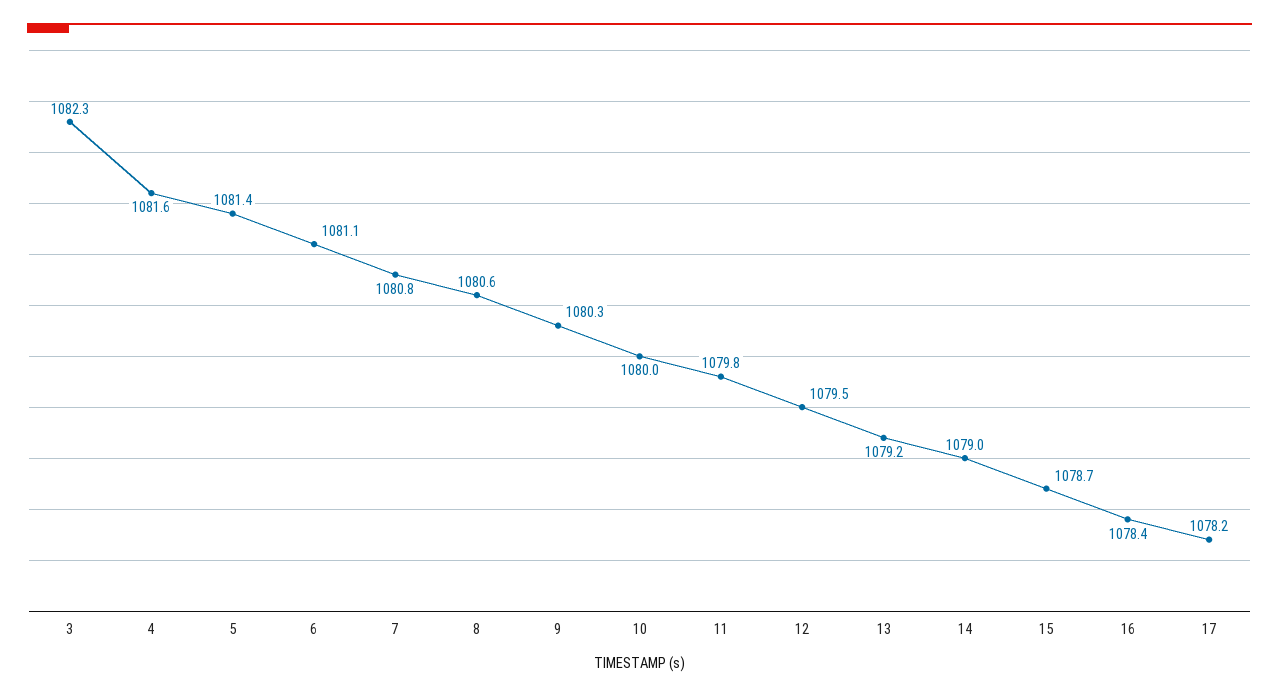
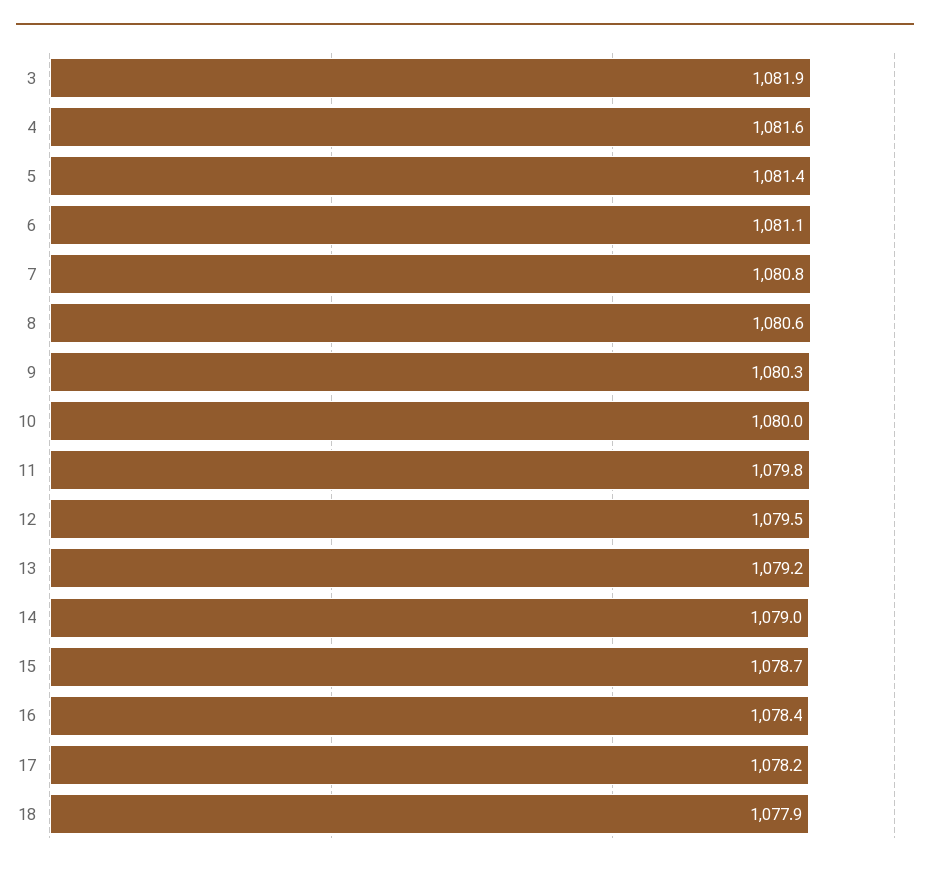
  {
-   "3": 1082.3,
+   "3": 1081.9,
    "4": 1081.6,
    "5": 1081.4,
    "6": 1081.1,
    "7": 1080.8,
    "8": 1080.6,
    "9": 1080.3,
    "10": 1080,
    "11": 1079.8,
    "12": 1079.5,
    "13": 1079.2,
    "14": 1079,
    "15": 1078.7,
    "16": 1078.4,
-   "17": 1078.2
+   "17": 1078.2,
+   "18": 1077.9
  }

